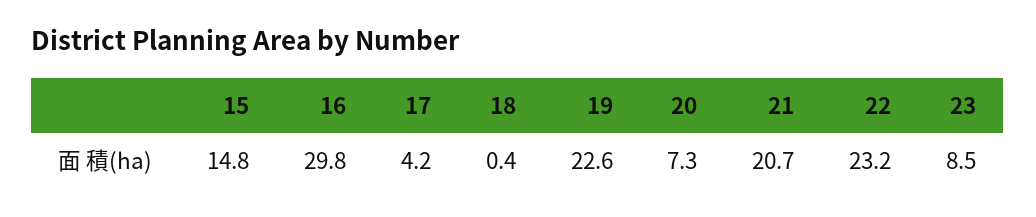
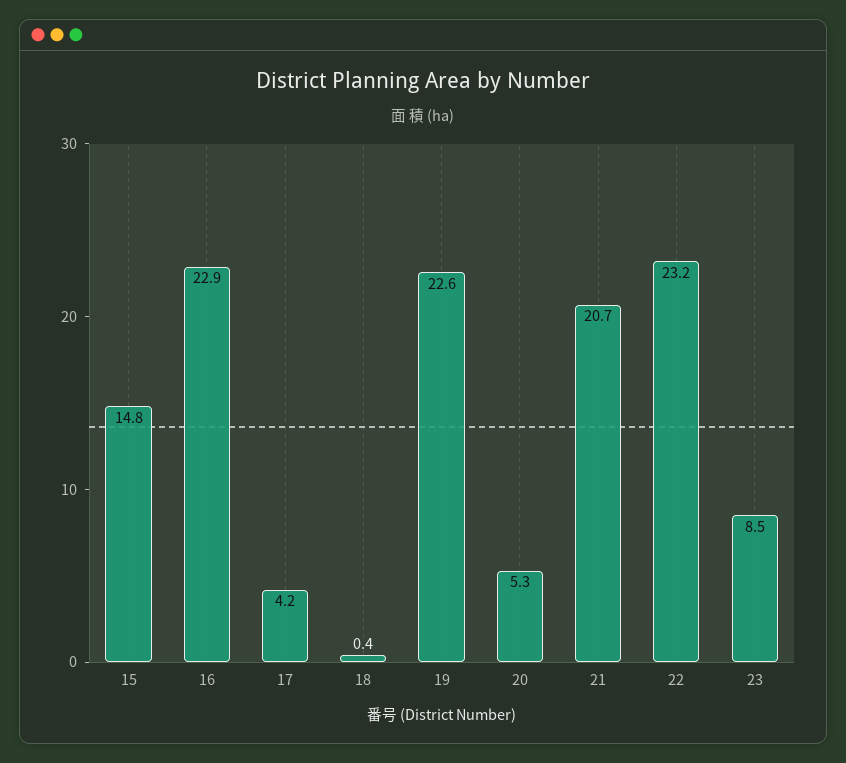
  {
    "15": 14.8,
-   "16": 29.8,
+   "16": 22.9,
    "17": 4.2,
    "18": 0.4,
    "19": 22.6,
-   "20": 7.3,
+   "20": 5.3,
    "21": 20.7,
    "22": 23.2,
    "23": 8.5
  }

